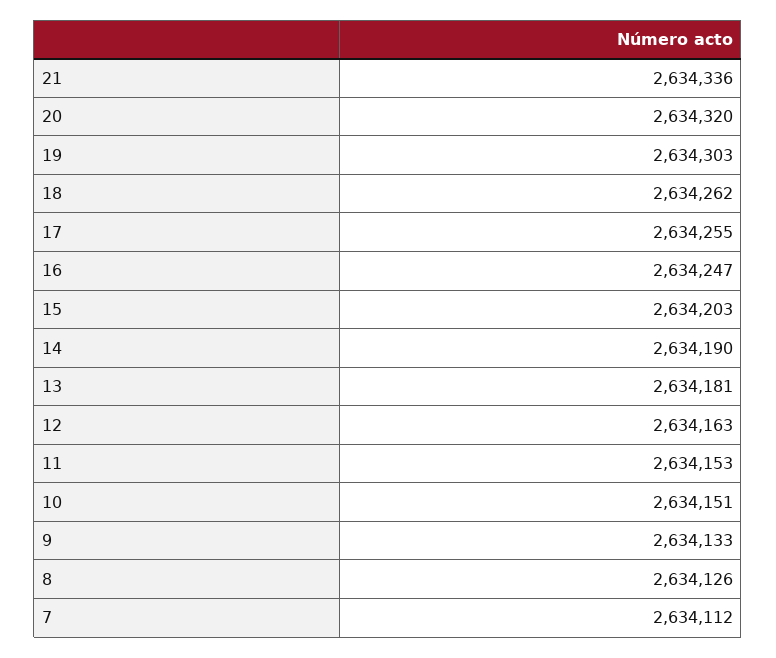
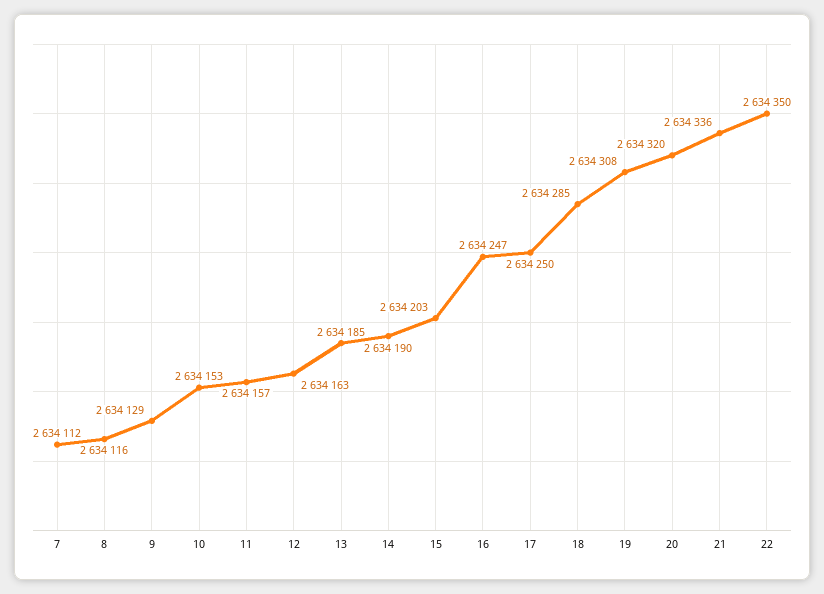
  {
    "21": 2634336,
    "20": 2634320,
-   "19": 2634303,
+   "19": 2634308,
-   "18": 2634262,
+   "18": 2634285,
-   "17": 2634255,
+   "17": 2634250,
    "16": 2634247,
    "15": 2634203,
    "14": 2634190,
-   "13": 2634181,
+   "13": 2634185,
    "12": 2634163,
-   "11": 2634153,
+   "11": 2634157,
-   "10": 2634151,
+   "10": 2634153,
-   "9": 2634133,
+   "9": 2634129,
-   "8": 2634126,
+   "8": 2634116,
-   "7": 2634112
+   "7": 2634112,
+   "22": 2634350
  }

